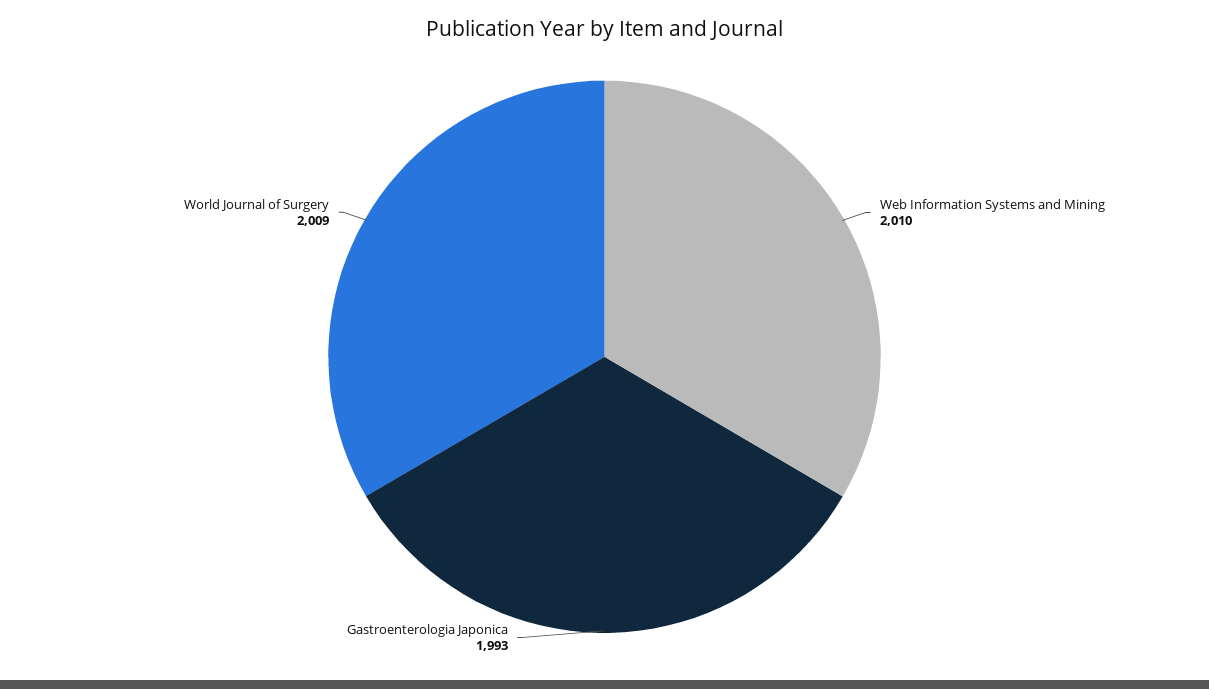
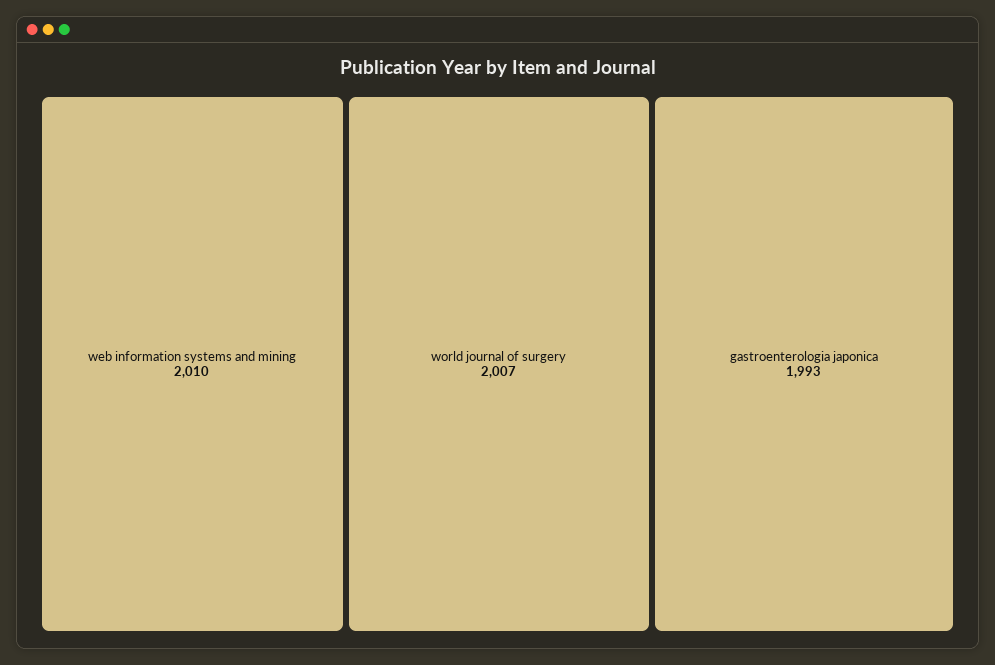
  {
    "Web Information Systems and Mining": 2010,
    "Gastroenterologia Japonica": 1993,
-   "World Journal of Surgery": 2009
+   "World Journal of Surgery": 2007
  }

